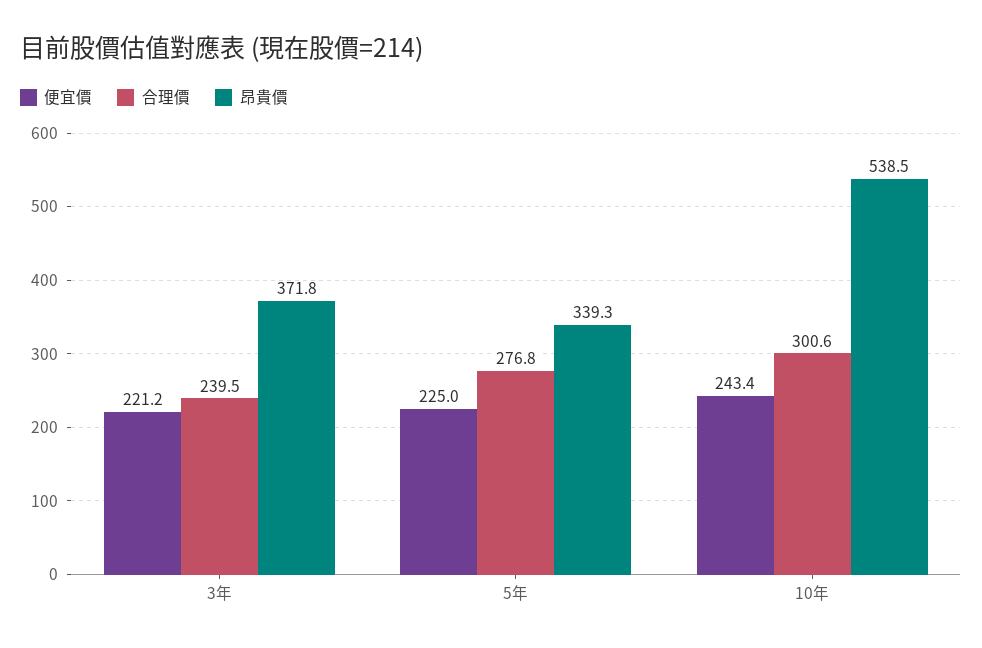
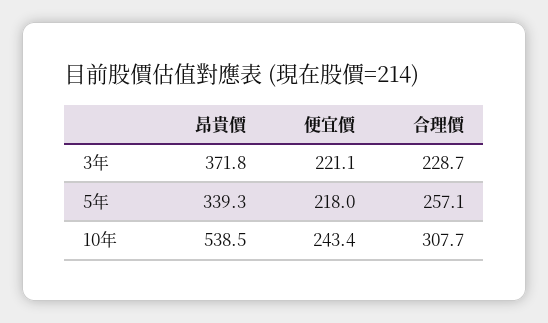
  {
    "便宜價": {
-     "3年": 221.2,
+     "3年": 221.1,
-     "5年": 225,
+     "5年": 218,
      "10年": 243.4
    },
    "合理價": {
-     "3年": 239.5,
+     "3年": 228.7,
-     "5年": 276.8,
+     "5年": 257.1,
-     "10年": 300.6
+     "10年": 307.7
    },
    "昂貴價": {
      "3年": 371.8,
      "5年": 339.3,
      "10年": 538.5
    }
  }

